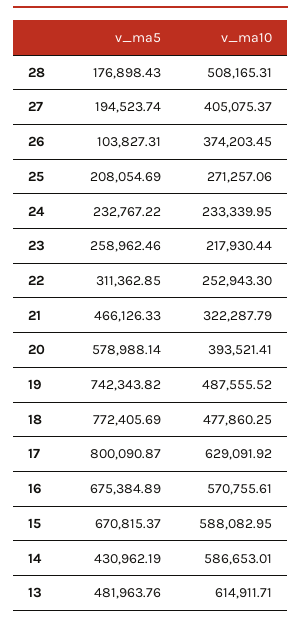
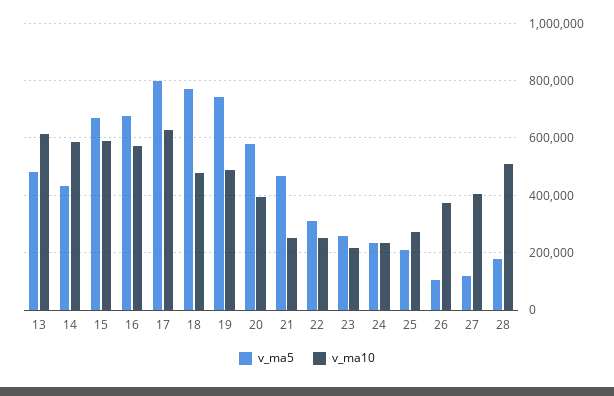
  {
    "v_ma5": {
      "28": 176898.43,
-     "27": 194523.74,
+     "27": 125000,
      "26": 103827.31,
      "25": 208054.69,
      "24": 232767.22,
      "23": 258962.46,
      "22": 311362.85,
      "21": 466126.33,
      "20": 578988.14,
      "19": 742343.82,
      "18": 772405.69,
      "17": 800090.87,
      "16": 675384.89,
      "15": 670815.37,
      "14": 430962.19,
      "13": 481963.76
    },
    "v_ma10": {
      "28": 508165.31,
      "27": 405075.37,
      "26": 374203.45,
      "25": 271257.06,
      "24": 233339.95,
      "23": 217930.44,
      "22": 252943.3,
-     "21": 322287.79,
+     "21": 250000,
      "20": 393521.41,
      "19": 487555.52,
      "18": 477860.25,
      "17": 629091.92,
      "16": 570755.61,
      "15": 588082.95,
      "14": 586653.01,
      "13": 614911.71
    }
  }

